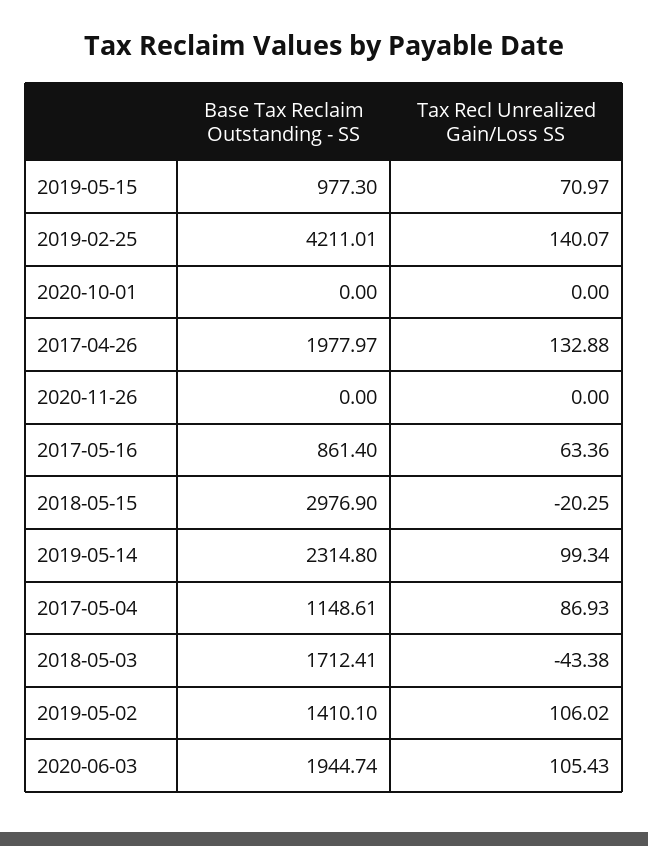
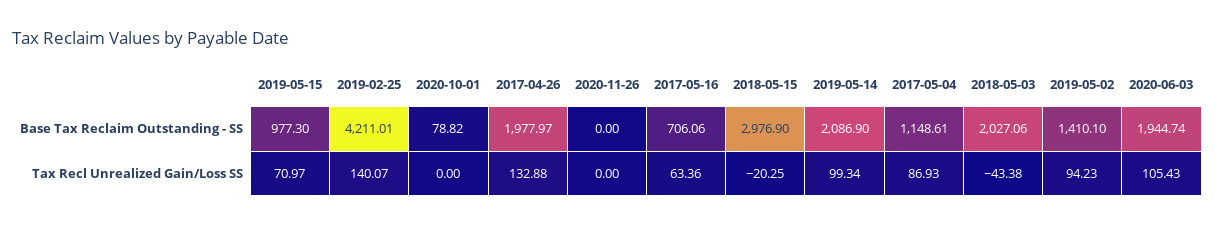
  {
    "Base Tax Reclaim Outstanding - SS": {
      "2019-05-15": 977.3,
      "2019-02-25": 4211.01,
-     "2020-10-01": 0,
+     "2020-10-01": 78.82,
      "2017-04-26": 1977.97,
      "2020-11-26": 0,
-     "2017-05-16": 861.4,
+     "2017-05-16": 706.06,
      "2018-05-15": 2976.9,
-     "2019-05-14": 2314.8,
+     "2019-05-14": 2086.9,
      "2017-05-04": 1148.61,
-     "2018-05-03": 1712.41,
+     "2018-05-03": 2027.06,
      "2019-05-02": 1410.1,
      "2020-06-03": 1944.74
    },
    "Tax Recl Unrealized Gain/Loss SS": {
      "2019-05-15": 70.97,
      "2019-02-25": 140.07,
      "2020-10-01": 0,
      "2017-04-26": 132.88,
      "2020-11-26": 0,
      "2017-05-16": 63.36,
      "2018-05-15": -20.25,
      "2019-05-14": 99.34,
      "2017-05-04": 86.93,
      "2018-05-03": -43.38,
-     "2019-05-02": 106.02,
+     "2019-05-02": 94.23,
      "2020-06-03": 105.43
    }
  }

